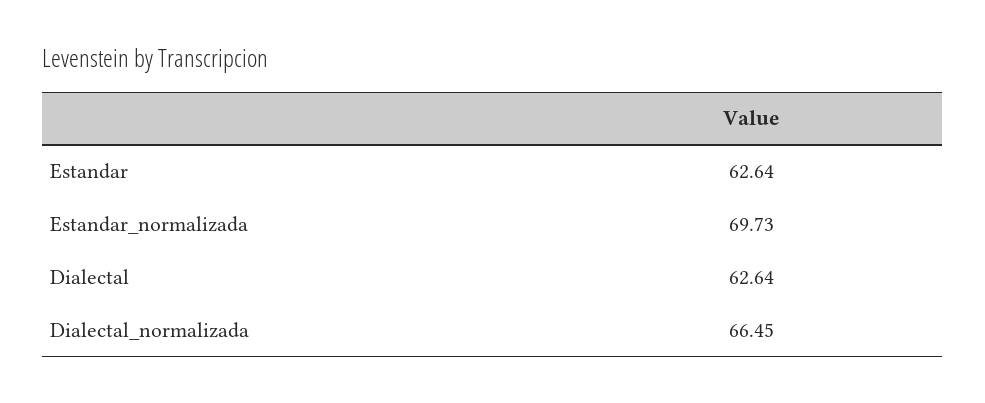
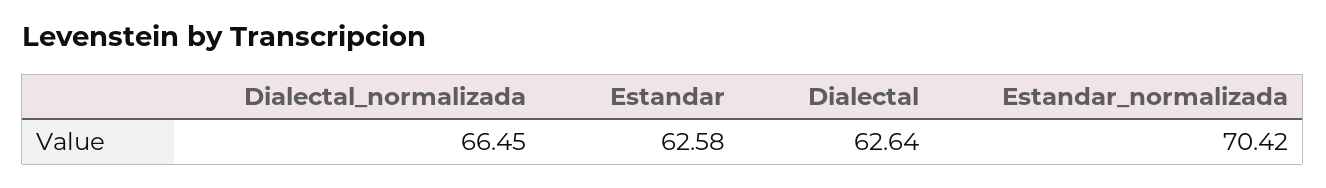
  {
-   "Estandar": 62.64,
+   "Estandar": 62.58,
-   "Estandar_normalizada": 69.73,
+   "Estandar_normalizada": 70.42,
    "Dialectal": 62.64,
    "Dialectal_normalizada": 66.45
  }

